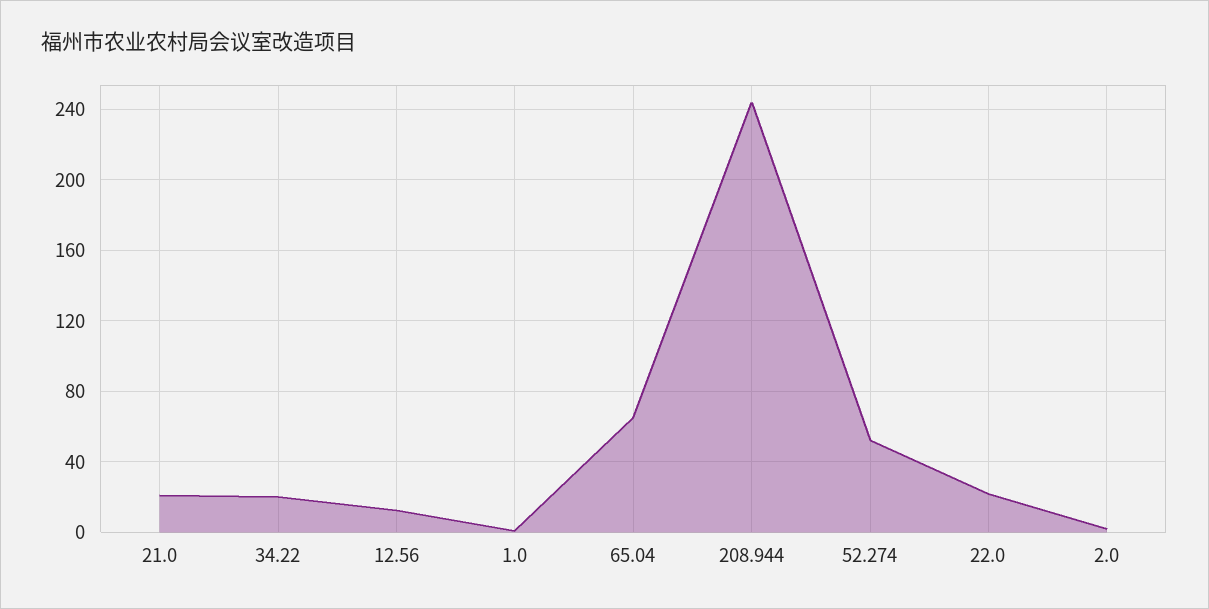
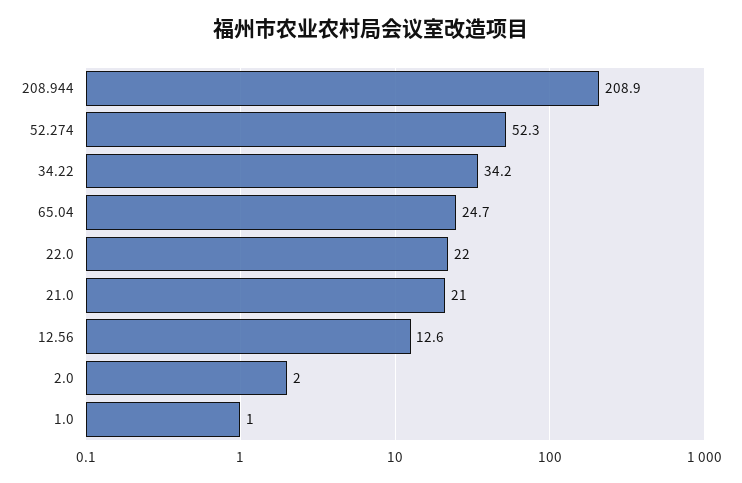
  {
    "21.0": 21,
-   "34.22": 20,
+   "34.22": 34.2,
    "12.56": 12.6,
    "1.0": 1,
-   "65.04": 65,
+   "65.04": 24.7,
-   "208.944": 245,
+   "208.944": 208.9,
    "52.274": 52.3,
    "22.0": 22,
    "2.0": 2
  }

